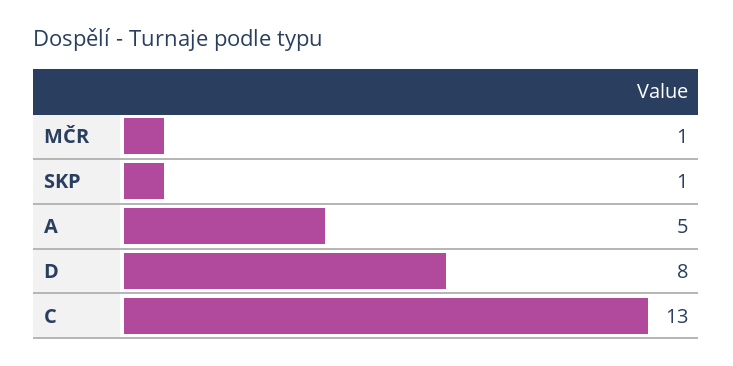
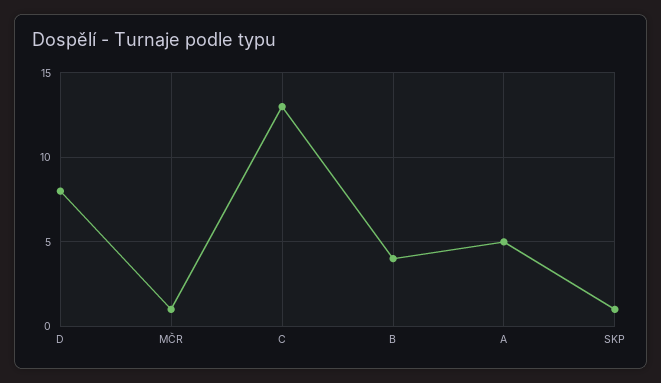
  {
    "MČR": 1,
    "SKP": 1,
    "A": 5,
    "D": 8,
-   "C": 13
+   "C": 13,
+   "B": 4
  }

